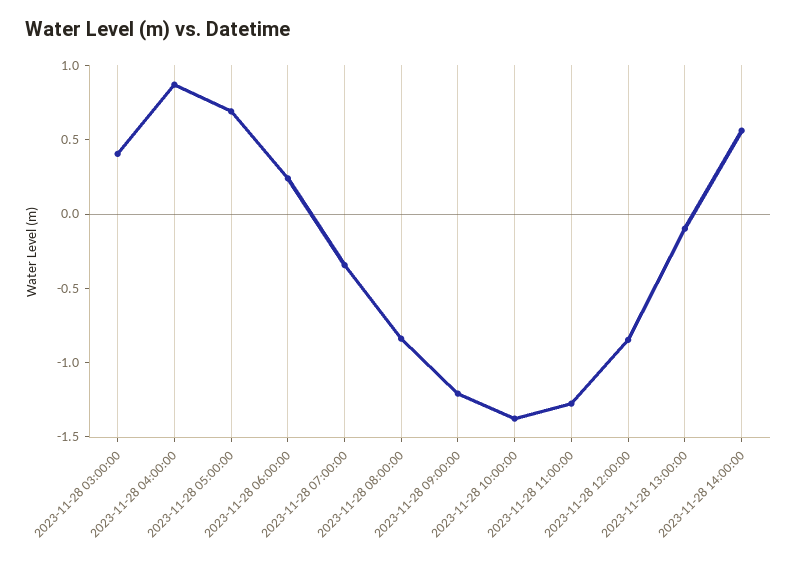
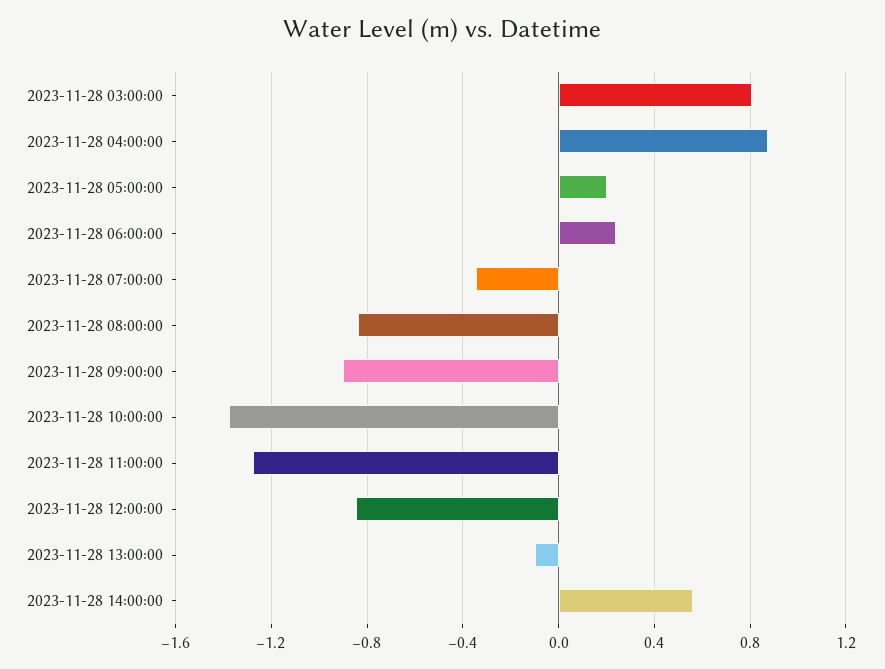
  {
-   "2023-11-28 03:00:00": 0.4,
+   "2023-11-28 03:00:00": 0.8,
    "2023-11-28 04:00:00": 0.85,
-   "2023-11-28 05:00:00": 0.7,
+   "2023-11-28 05:00:00": 0.2,
    "2023-11-28 06:00:00": 0.25,
    "2023-11-28 07:00:00": -0.35,
    "2023-11-28 08:00:00": -0.85,
-   "2023-11-28 09:00:00": -1.2,
+   "2023-11-28 09:00:00": -0.9,
    "2023-11-28 10:00:00": -1.4,
    "2023-11-28 11:00:00": -1.3,
    "2023-11-28 12:00:00": -0.85,
    "2023-11-28 13:00:00": -0.1,
    "2023-11-28 14:00:00": 0.55
  }

